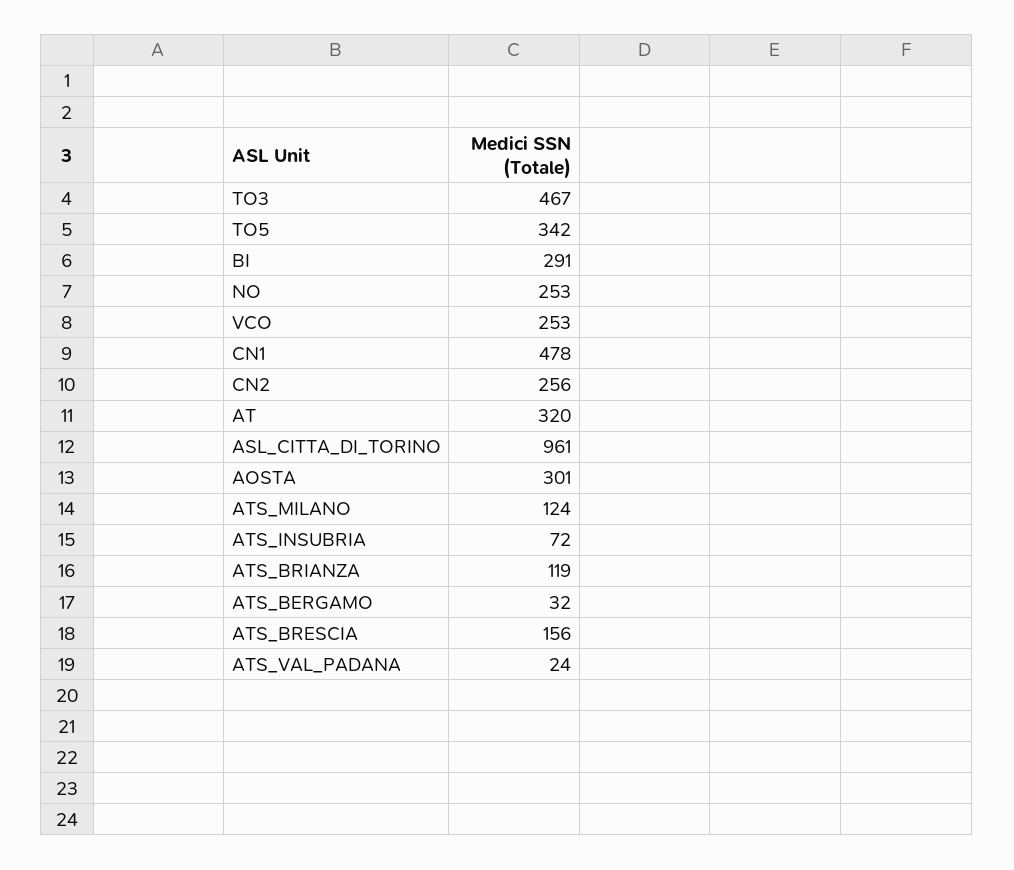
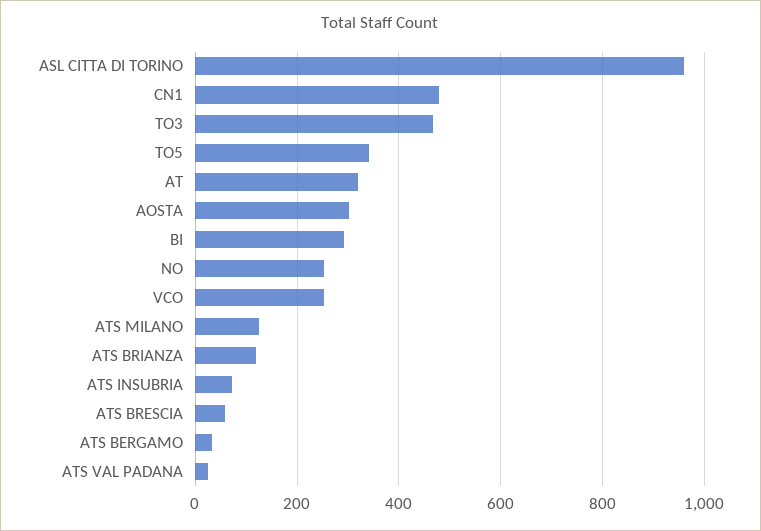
  {
    "TO3": 467,
    "TO5": 342,
    "BI": 291,
    "NO": 253,
    "VCO": 253,
    "CN1": 478,
-   "CN2": 256,
    "AT": 320,
    "ASL_CITTA_DI_TORINO": 961,
    "AOSTA": 301,
    "ATS_MILANO": 124,
    "ATS_INSUBRIA": 72,
    "ATS_BRIANZA": 119,
    "ATS_BERGAMO": 32,
-   "ATS_BRESCIA": 156,
+   "ATS_BRESCIA": 60,
    "ATS_VAL_PADANA": 24
  }

